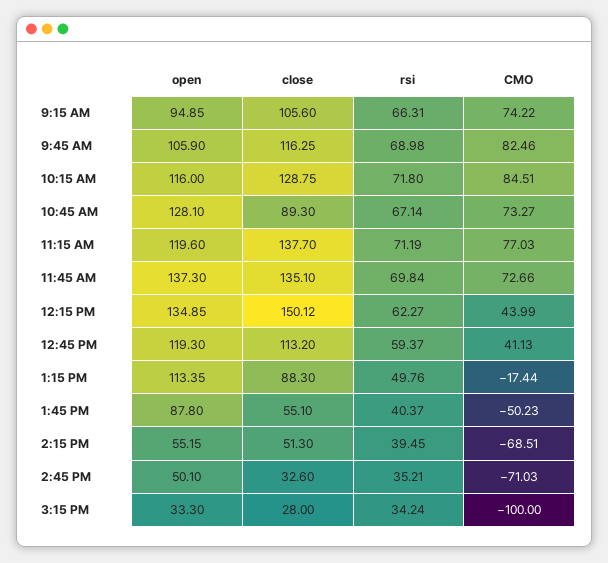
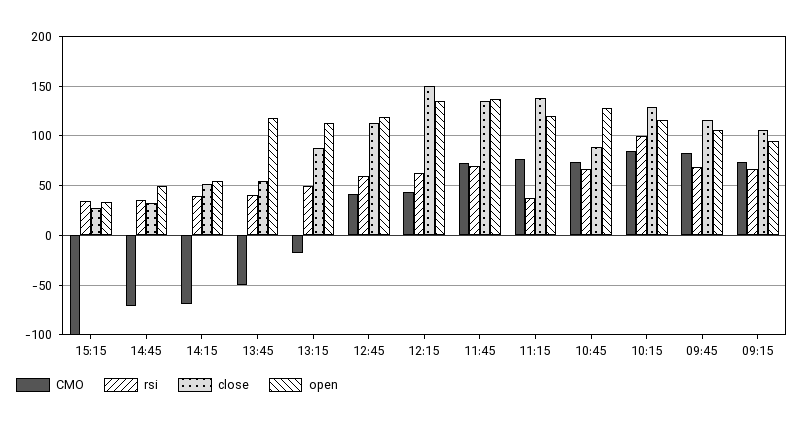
  {
    "open": {
      "9:15 AM": 94.85,
      "9:45 AM": 105.9,
      "10:15 AM": 116,
      "10:45 AM": 128.1,
      "11:15 AM": 119.6,
      "11:45 AM": 137.3,
      "12:15 PM": 134.85,
      "12:45 PM": 119.3,
      "1:15 PM": 113.35,
-     "1:45 PM": 87.8,
+     "1:45 PM": 120,
      "2:15 PM": 55.15,
      "2:45 PM": 50.1,
      "3:15 PM": 33.3
    },
    "close": {
      "9:15 AM": 105.6,
      "9:45 AM": 116.25,
      "10:15 AM": 128.75,
      "10:45 AM": 89.3,
      "11:15 AM": 137.7,
      "11:45 AM": 135.1,
      "12:15 PM": 150.12,
      "12:45 PM": 113.2,
      "1:15 PM": 88.3,
      "1:45 PM": 55.1,
      "2:15 PM": 51.3,
      "2:45 PM": 32.6,
      "3:15 PM": 28
    },
    "rsi": {
      "9:15 AM": 66.31,
      "9:45 AM": 68.98,
-     "10:15 AM": 71.8,
+     "10:15 AM": 100,
      "10:45 AM": 67.14,
-     "11:15 AM": 71.19,
+     "11:15 AM": 40,
      "11:45 AM": 69.84,
      "12:15 PM": 62.27,
      "12:45 PM": 59.37,
      "1:15 PM": 49.76,
      "1:45 PM": 40.37,
      "2:15 PM": 39.45,
      "2:45 PM": 35.21,
      "3:15 PM": 34.24
    },
    "CMO": {
      "9:15 AM": 74.22,
      "9:45 AM": 82.46,
      "10:15 AM": 84.51,
      "10:45 AM": 73.27,
      "11:15 AM": 77.03,
      "11:45 AM": 72.66,
      "12:15 PM": 43.99,
      "12:45 PM": 41.13,
      "1:15 PM": -17.44,
      "1:45 PM": -50.23,
      "2:15 PM": -68.51,
      "2:45 PM": -71.03,
      "3:15 PM": -100
    }
  }

